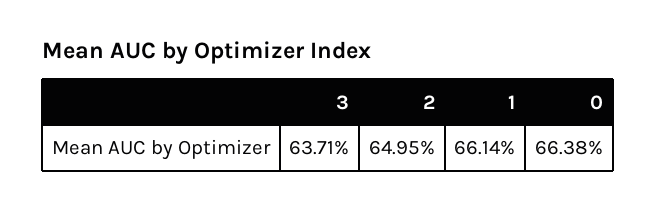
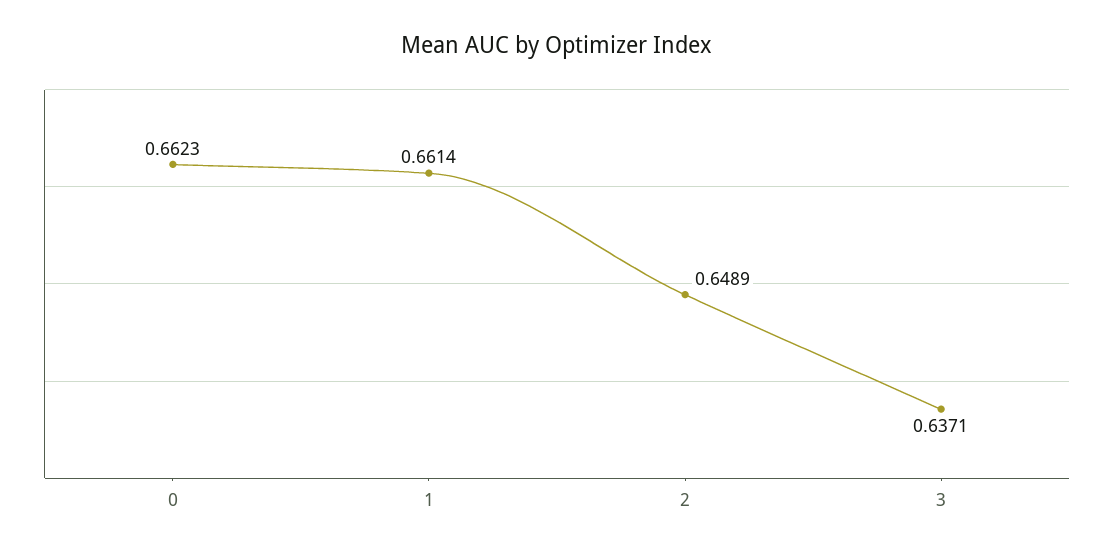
  {
    "3": 0.6371,
-   "2": 0.6495,
+   "2": 0.6489,
    "1": 0.6614,
-   "0": 0.6638
+   "0": 0.6623
  }

